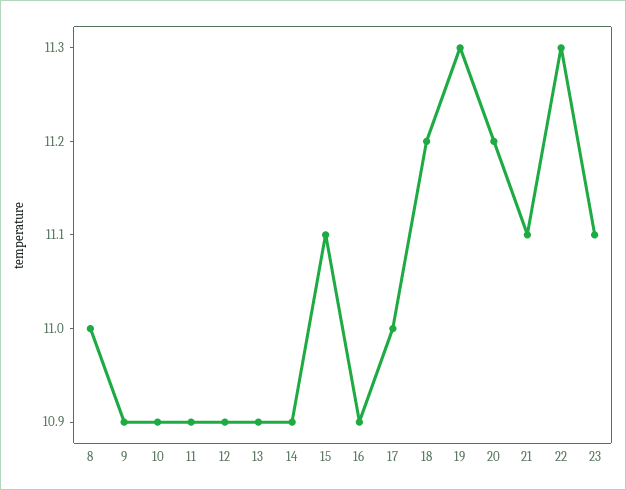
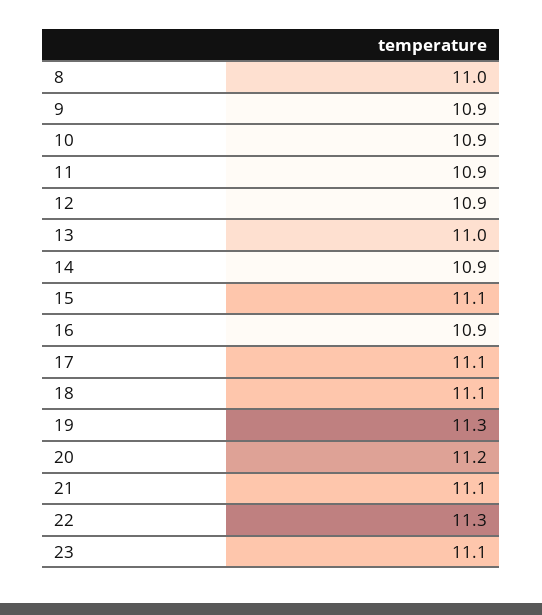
  {
    "8": 11,
    "9": 10.9,
    "10": 10.9,
    "11": 10.9,
    "12": 10.9,
-   "13": 10.9,
+   "13": 11,
    "14": 10.9,
    "15": 11.1,
    "16": 10.9,
-   "17": 11,
+   "17": 11.1,
-   "18": 11.2,
+   "18": 11.1,
    "19": 11.3,
    "20": 11.2,
    "21": 11.1,
    "22": 11.3,
    "23": 11.1
  }

